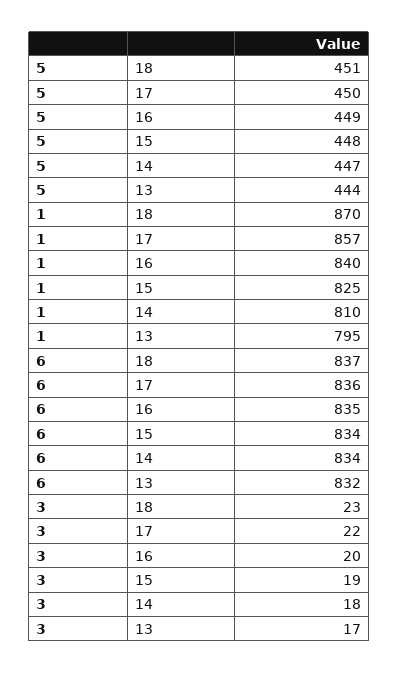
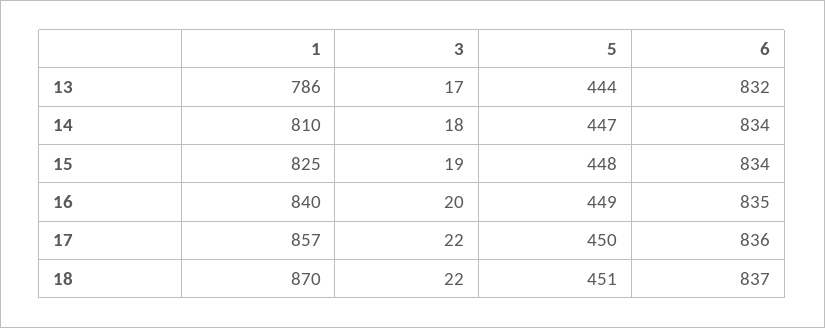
  {
    "5": {
      "18": 451,
      "17": 450,
      "16": 449,
      "15": 448,
      "14": 447,
      "13": 444
    },
    "1": {
      "18": 870,
      "17": 857,
      "16": 840,
      "15": 825,
      "14": 810,
-     "13": 795
+     "13": 786
    },
    "6": {
      "18": 837,
      "17": 836,
      "16": 835,
      "15": 834,
      "14": 834,
      "13": 832
    },
    "3": {
-     "18": 23,
+     "18": 22,
      "17": 22,
      "16": 20,
      "15": 19,
      "14": 18,
      "13": 17
    }
  }

